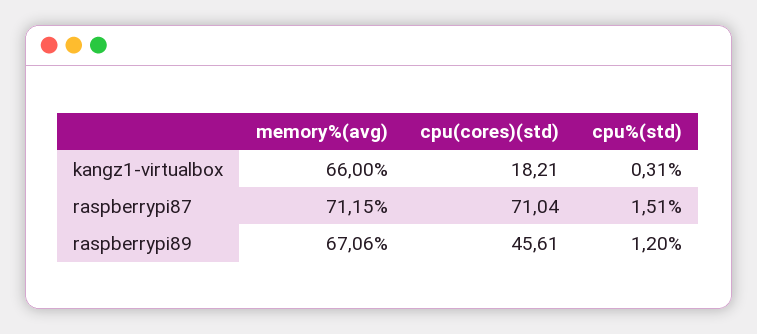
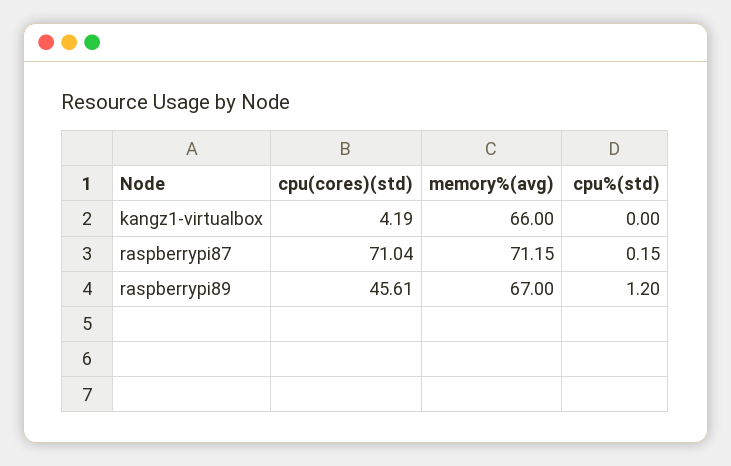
  {
    "memory%(avg)": {
      "kangz1-virtualbox": 66,
      "raspberrypi87": 71.15,
-     "raspberrypi89": 67.06
+     "raspberrypi89": 67
    },
    "cpu(cores)(std)": {
-     "kangz1-virtualbox": 18.21,
+     "kangz1-virtualbox": 4.19,
      "raspberrypi87": 71.04,
      "raspberrypi89": 45.61
    },
    "cpu%(std)": {
-     "kangz1-virtualbox": 0.31,
+     "kangz1-virtualbox": 0,
-     "raspberrypi87": 1.51,
+     "raspberrypi87": 0.15,
      "raspberrypi89": 1.2
    }
  }

